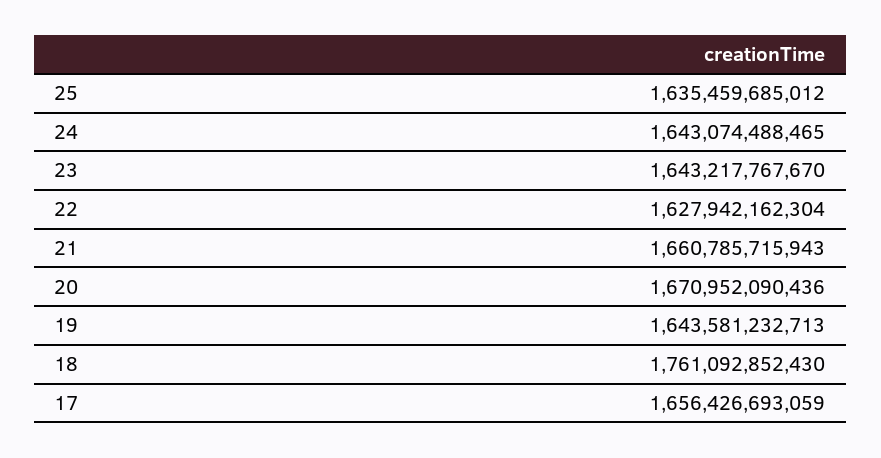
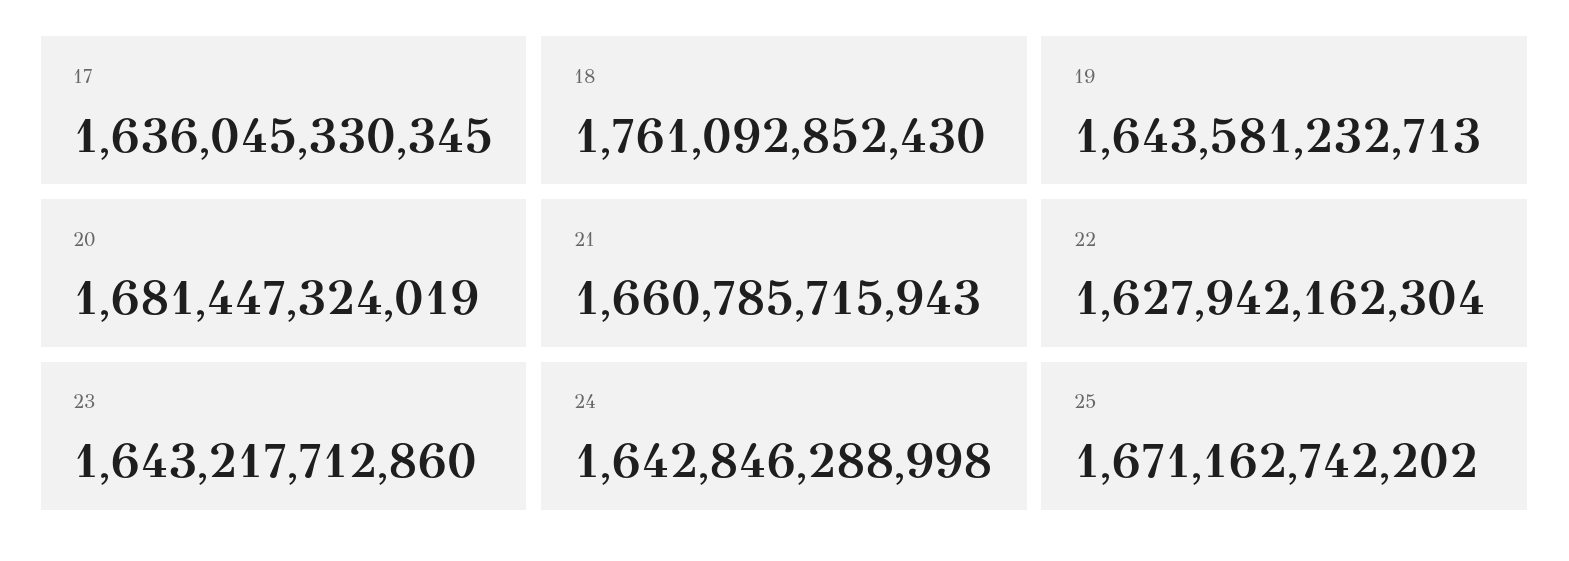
  {
-   "25": 1635459685012,
+   "25": 1671162742202,
-   "24": 1643074488465,
+   "24": 1642846288998,
-   "23": 1643217767670,
+   "23": 1643217712860,
    "22": 1627942162304,
    "21": 1660785715943,
-   "20": 1670952090436,
+   "20": 1681447324019,
    "19": 1643581232713,
    "18": 1761092852430,
-   "17": 1656426693059
+   "17": 1636045330345
  }

